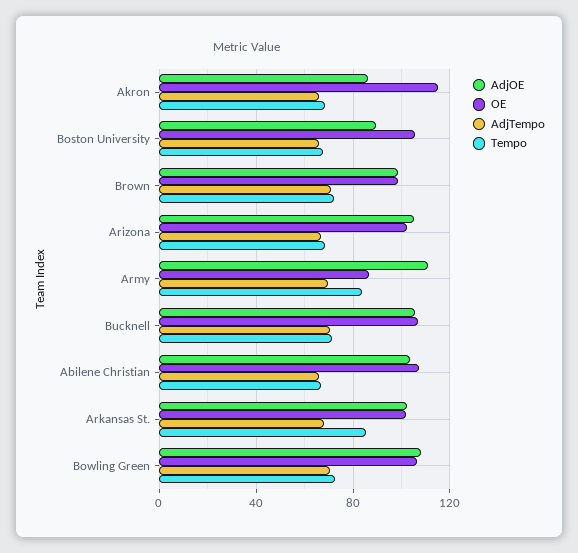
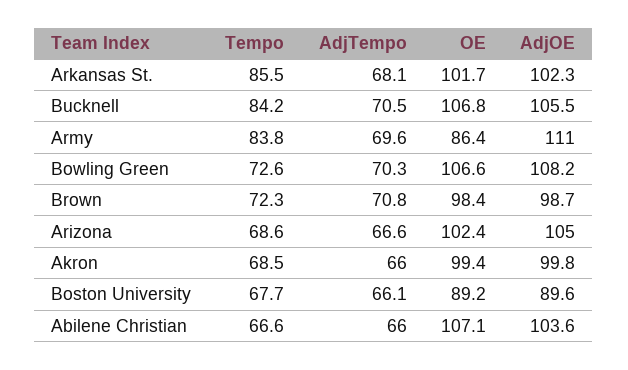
  {
    "AdjOE": {
-     "Akron": 85,
+     "Akron": 99.8,
      "Boston University": 89.6,
      "Brown": 98.7,
      "Arizona": 105,
      "Army": 111,
      "Bucknell": 105.5,
      "Abilene Christian": 103.6,
      "Arkansas St.": 102.3,
      "Bowling Green": 108.2
    },
    "OE": {
-     "Akron": 115,
+     "Akron": 99.4,
-     "Boston University": 105,
+     "Boston University": 89.2,
      "Brown": 98.4,
      "Arizona": 102.4,
      "Army": 86.4,
      "Bucknell": 106.8,
      "Abilene Christian": 107.1,
      "Arkansas St.": 101.7,
      "Bowling Green": 106.6
    },
    "AdjTempo": {
      "Akron": 66,
      "Boston University": 66.1,
      "Brown": 70.8,
      "Arizona": 66.6,
      "Army": 69.6,
      "Bucknell": 70.5,
      "Abilene Christian": 66,
      "Arkansas St.": 68.1,
      "Bowling Green": 70.3
    },
    "Tempo": {
      "Akron": 68.5,
      "Boston University": 67.7,
      "Brown": 72.3,
      "Arizona": 68.6,
      "Army": 83.8,
-     "Bucknell": 70,
+     "Bucknell": 84.2,
      "Abilene Christian": 66.6,
      "Arkansas St.": 85.5,
      "Bowling Green": 72.6
    }
  }

